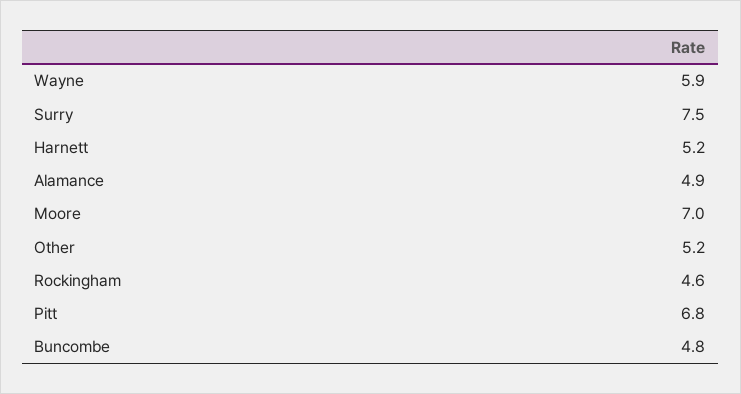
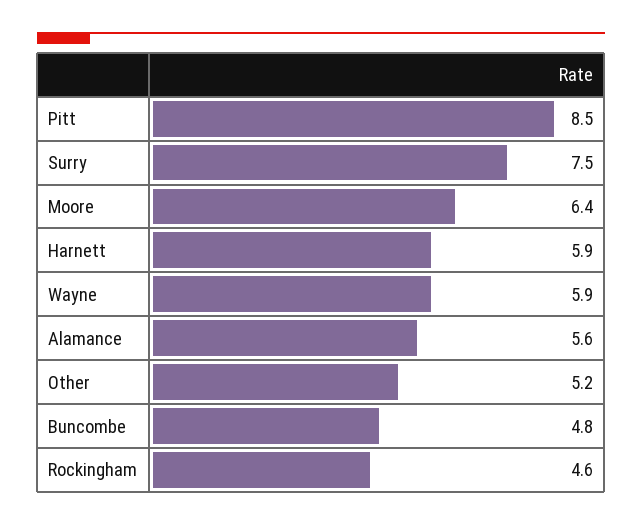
  {
    "Wayne": 5.9,
    "Surry": 7.5,
-   "Harnett": 5.2,
+   "Harnett": 5.9,
-   "Alamance": 4.9,
+   "Alamance": 5.6,
-   "Moore": 7,
+   "Moore": 6.4,
    "Other": 5.2,
    "Rockingham": 4.6,
-   "Pitt": 6.8,
+   "Pitt": 8.5,
    "Buncombe": 4.8
  }

